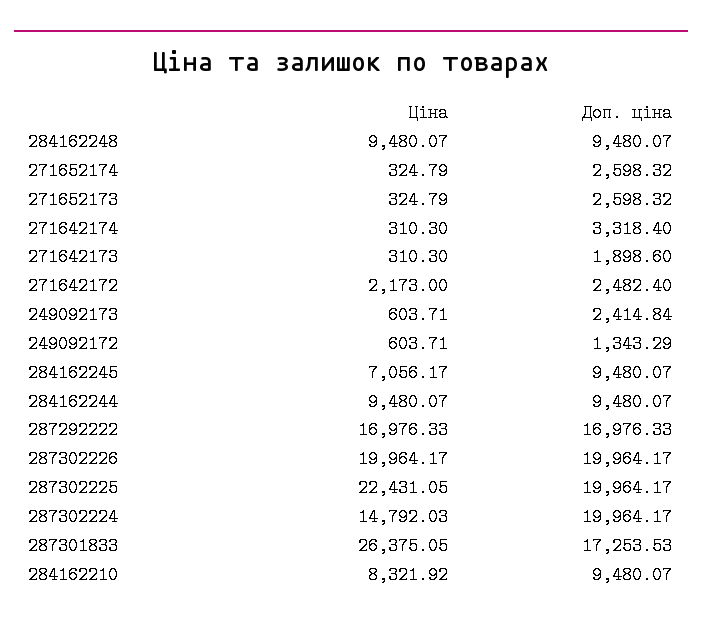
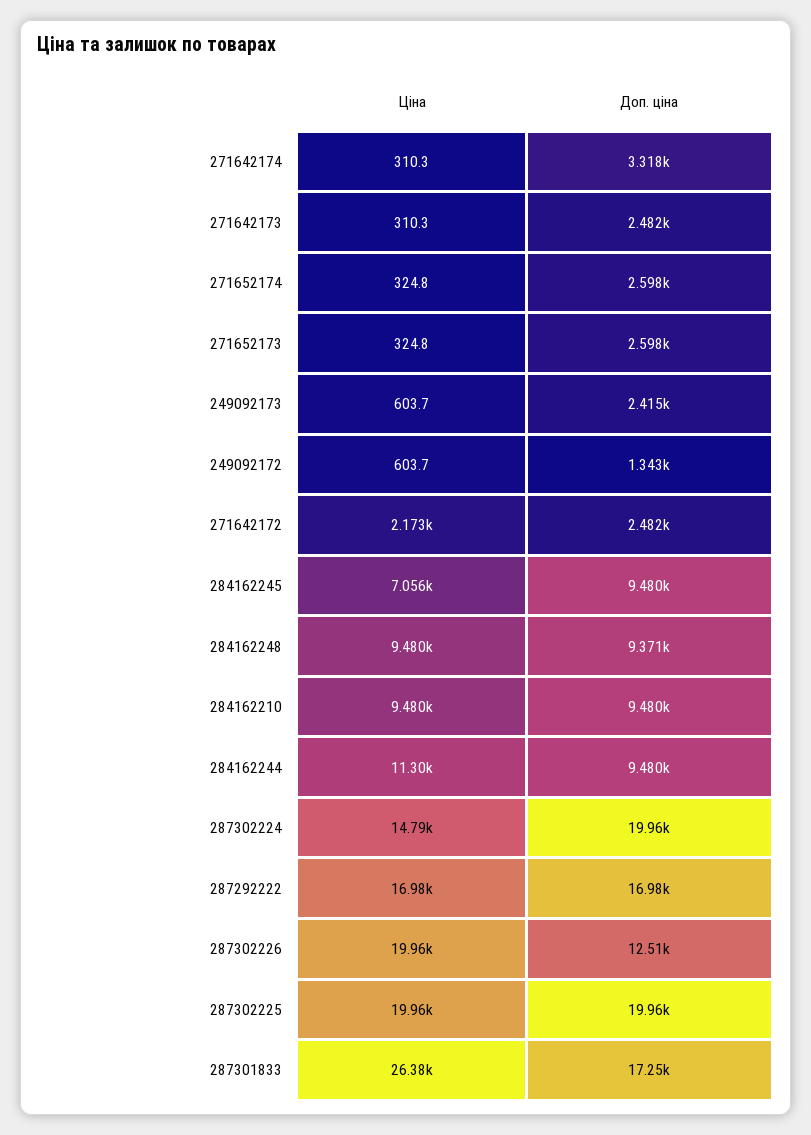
  {
    "Ціна": {
      "284162248": 9480.07,
      "271652174": 324.79,
      "271652173": 324.79,
      "271642174": 310.3,
      "271642173": 310.3,
      "271642172": 2173,
      "249092173": 603.71,
      "249092172": 603.71,
      "284162245": 7056.17,
-     "284162244": 9480.07,
+     "284162244": 11300,
      "287292222": 16976.33,
      "287302226": 19964.17,
-     "287302225": 22431.05,
+     "287302225": 19960,
      "287302224": 14792.03,
      "287301833": 26375.05,
-     "284162210": 8321.92
+     "284162210": 9480
    },
    "Доп. ціна": {
-     "284162248": 9480.07,
+     "284162248": 9371,
      "271652174": 2598.32,
      "271652173": 2598.32,
      "271642174": 3318.4,
-     "271642173": 1898.6,
+     "271642173": 2482,
      "271642172": 2482.4,
      "249092173": 2414.84,
      "249092172": 1343.29,
      "284162245": 9480.07,
      "284162244": 9480.07,
      "287292222": 16976.33,
-     "287302226": 19964.17,
+     "287302226": 12510,
      "287302225": 19964.17,
      "287302224": 19964.17,
      "287301833": 17253.53,
      "284162210": 9480.07
    }
  }

